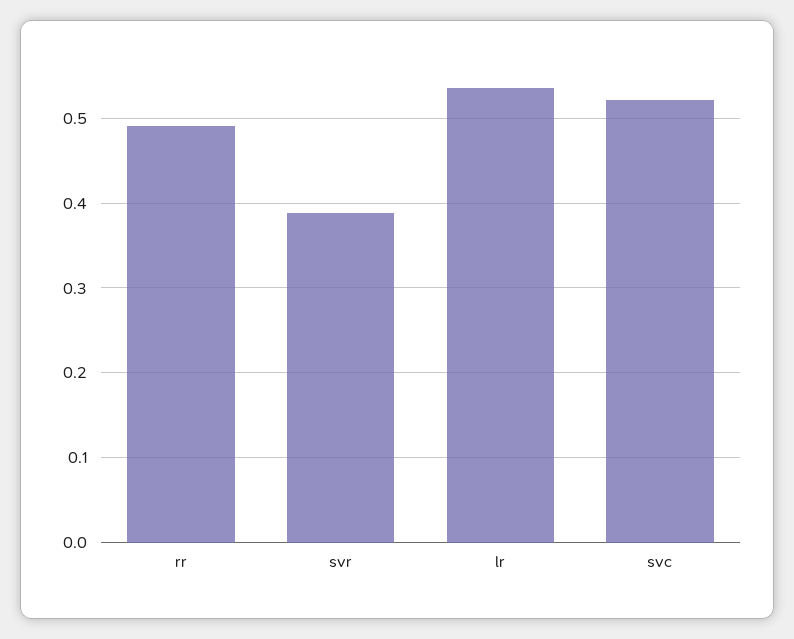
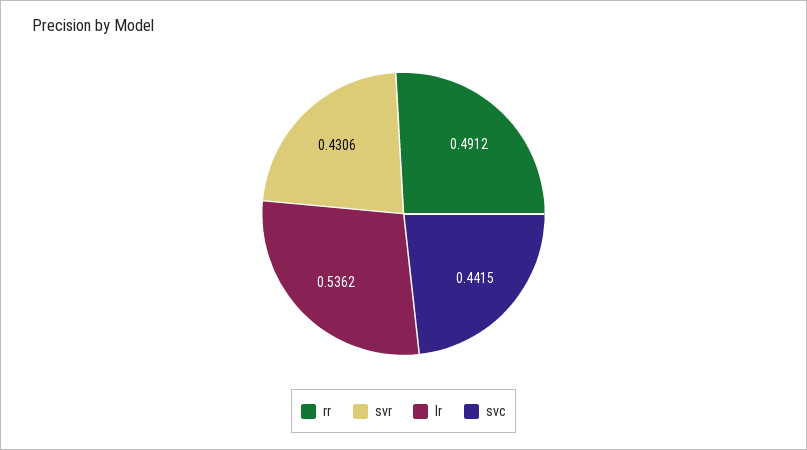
  {
    "rr": 0.4912,
-   "svr": 0.39,
+   "svr": 0.4306,
    "lr": 0.5362,
-   "svc": 0.52
+   "svc": 0.4415
  }

